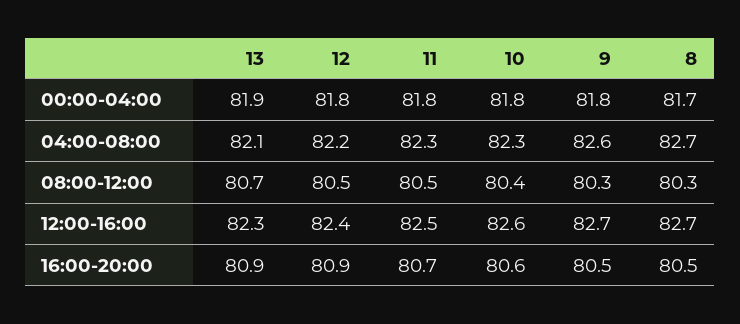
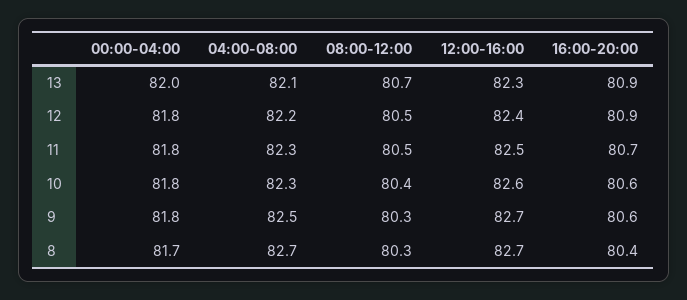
  {
    "13": {
-     "00:00-04:00": 81.9,
+     "00:00-04:00": 82,
      "04:00-08:00": 82.1,
      "08:00-12:00": 80.7,
      "12:00-16:00": 82.3,
      "16:00-20:00": 80.9
    },
    "12": {
      "00:00-04:00": 81.8,
      "04:00-08:00": 82.2,
      "08:00-12:00": 80.5,
      "12:00-16:00": 82.4,
      "16:00-20:00": 80.9
    },
    "11": {
      "00:00-04:00": 81.8,
      "04:00-08:00": 82.3,
      "08:00-12:00": 80.5,
      "12:00-16:00": 82.5,
      "16:00-20:00": 80.7
    },
    "10": {
      "00:00-04:00": 81.8,
      "04:00-08:00": 82.3,
      "08:00-12:00": 80.4,
      "12:00-16:00": 82.6,
      "16:00-20:00": 80.6
    },
    "9": {
      "00:00-04:00": 81.8,
-     "04:00-08:00": 82.6,
+     "04:00-08:00": 82.5,
      "08:00-12:00": 80.3,
      "12:00-16:00": 82.7,
-     "16:00-20:00": 80.5
+     "16:00-20:00": 80.6
    },
    "8": {
      "00:00-04:00": 81.7,
      "04:00-08:00": 82.7,
      "08:00-12:00": 80.3,
      "12:00-16:00": 82.7,
-     "16:00-20:00": 80.5
+     "16:00-20:00": 80.4
    }
  }

